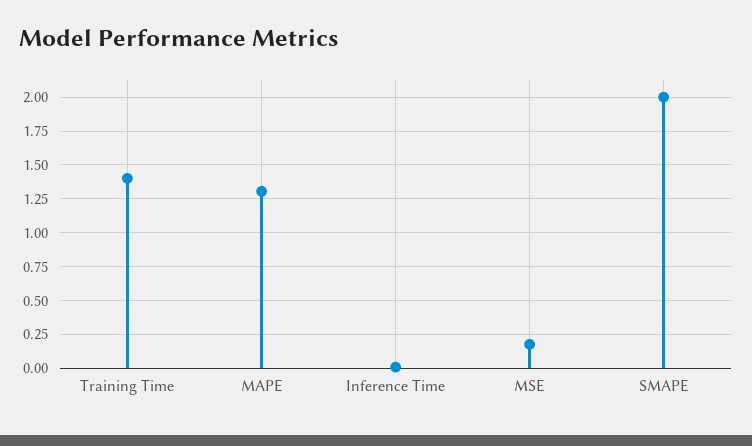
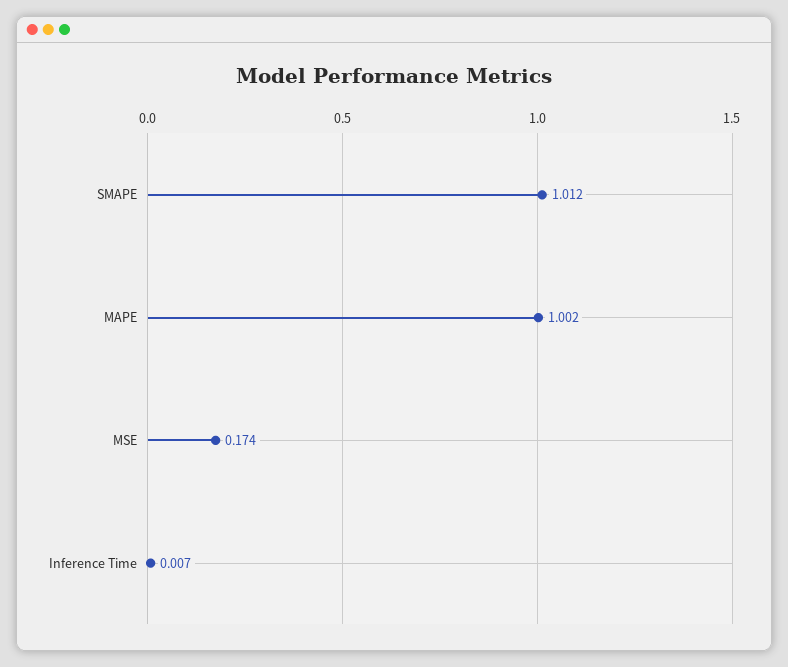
  {
-   "Training Time": 1.4,
-   "MAPE": 1.3,
+   "MAPE": 1.002,
    "Inference Time": 0.007,
    "MSE": 0.174,
-   "SMAPE": 2
+   "SMAPE": 1.012
  }

